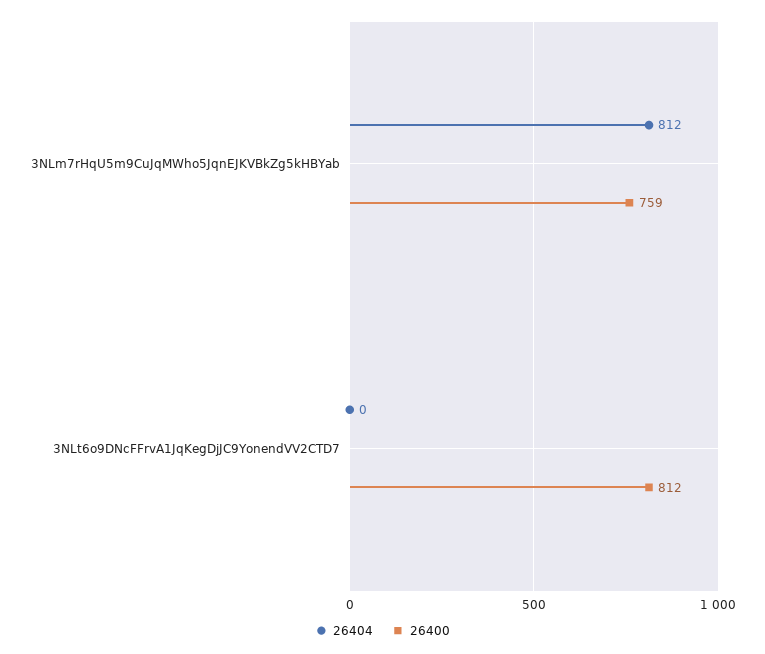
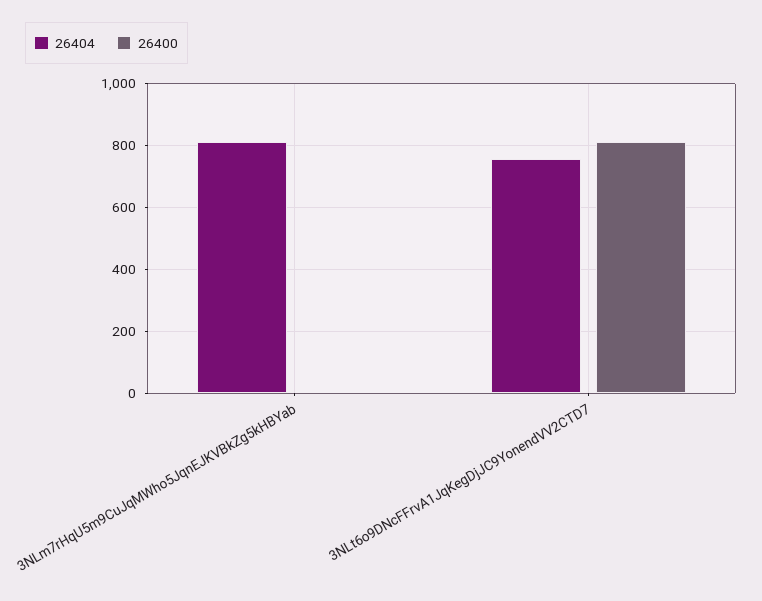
  {
    "26404": {
      "3NLm7rHqU5m9CuJqMWho5JqnEJKVBkZg5kHBYab": 812,
-     "3NLt6o9DNcFFrvA1JqKegDjJC9YonendVV2CTD7": 0
+     "3NLt6o9DNcFFrvA1JqKegDjJC9YonendVV2CTD7": 760
    },
    "26400": {
-     "3NLm7rHqU5m9CuJqMWho5JqnEJKVBkZg5kHBYab": 759,
+     "3NLm7rHqU5m9CuJqMWho5JqnEJKVBkZg5kHBYab": 0,
      "3NLt6o9DNcFFrvA1JqKegDjJC9YonendVV2CTD7": 812
    }
  }

